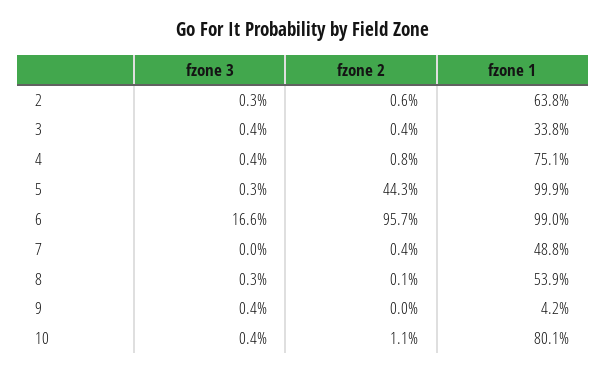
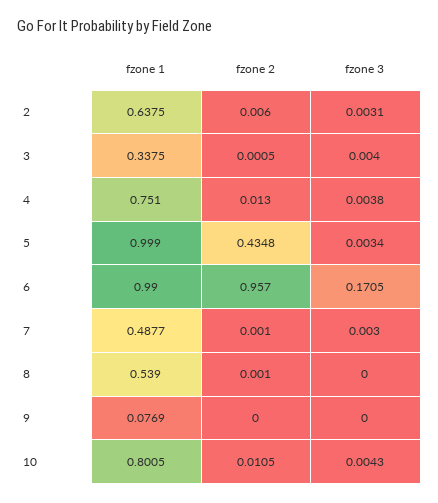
  {
    "fzone 3": {
      "2": 0.0031,
      "3": 0.004,
      "4": 0.0038,
      "5": 0.0034,
-     "6": 0.166,
+     "6": 0.1705,
-     "7": 0,
+     "7": 0.003,
-     "8": 0.003,
+     "8": 0,
-     "9": 0.004,
+     "9": 0,
      "10": 0.0043
    },
    "fzone 2": {
      "2": 0.006,
-     "3": 0.004,
+     "3": 0.0005,
-     "4": 0.008,
+     "4": 0.013,
-     "5": 0.443,
+     "5": 0.4348,
      "6": 0.957,
-     "7": 0.004,
+     "7": 0.001,
      "8": 0.001,
      "9": 0,
      "10": 0.0105
    },
    "fzone 1": {
      "2": 0.6375,
      "3": 0.3375,
      "4": 0.751,
      "5": 0.999,
      "6": 0.99,
      "7": 0.4877,
      "8": 0.539,
-     "9": 0.042,
+     "9": 0.0769,
      "10": 0.8005
    }
  }

